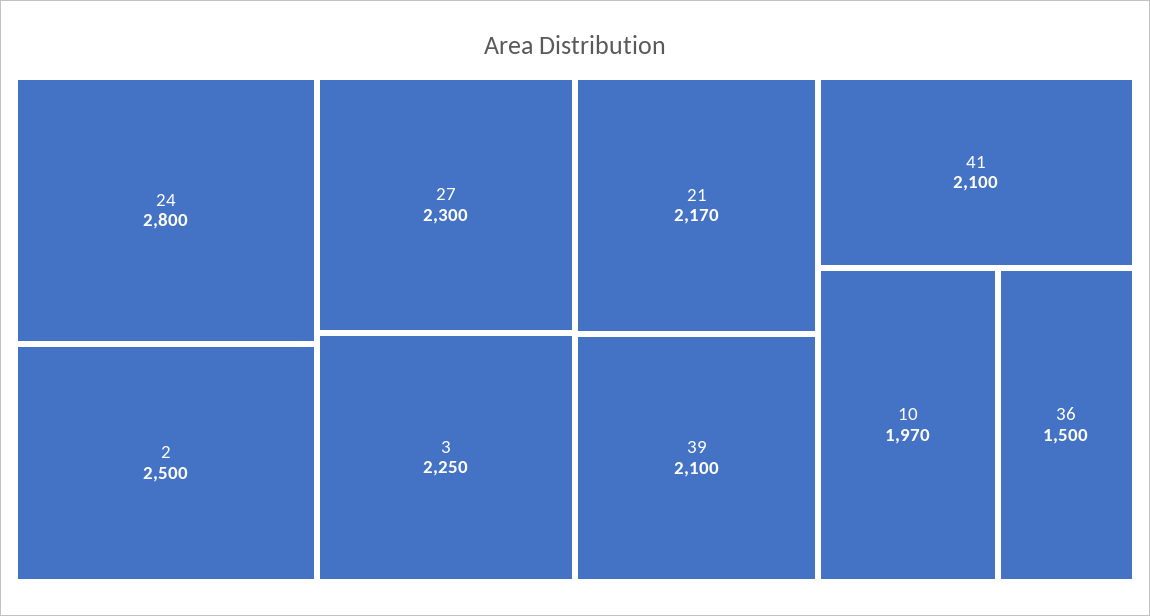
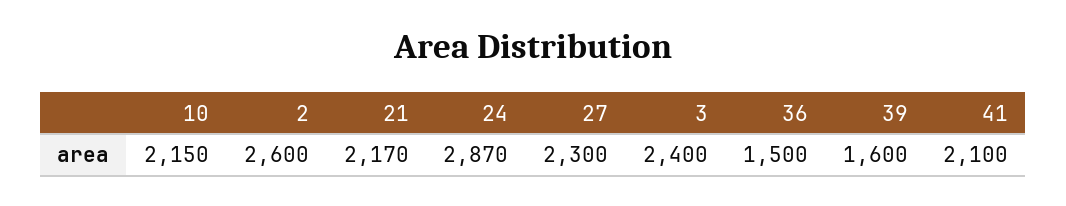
  {
-   "24": 2800,
+   "24": 2870,
-   "2": 2500,
+   "2": 2600,
    "27": 2300,
-   "3": 2250,
+   "3": 2400,
    "21": 2170,
-   "39": 2100,
+   "39": 1600,
    "41": 2100,
-   "10": 1970,
+   "10": 2150,
    "36": 1500
  }

